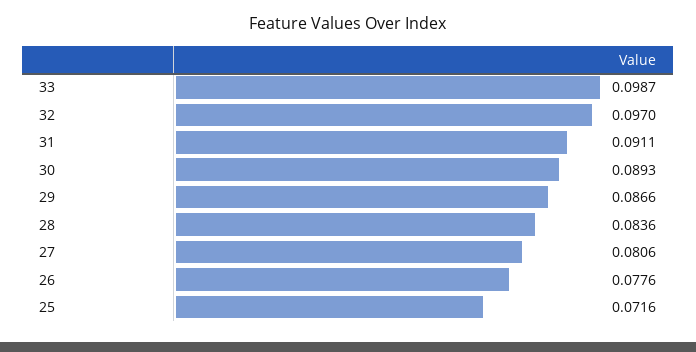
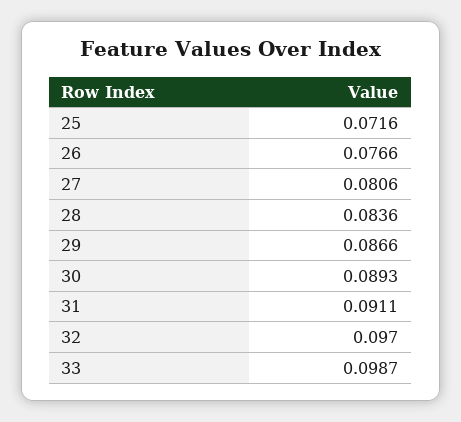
  {
    "33": 0.0987,
    "32": 0.097,
    "31": 0.0911,
    "30": 0.0893,
    "29": 0.0866,
    "28": 0.0836,
    "27": 0.0806,
-   "26": 0.0776,
+   "26": 0.0766,
    "25": 0.0716
  }

